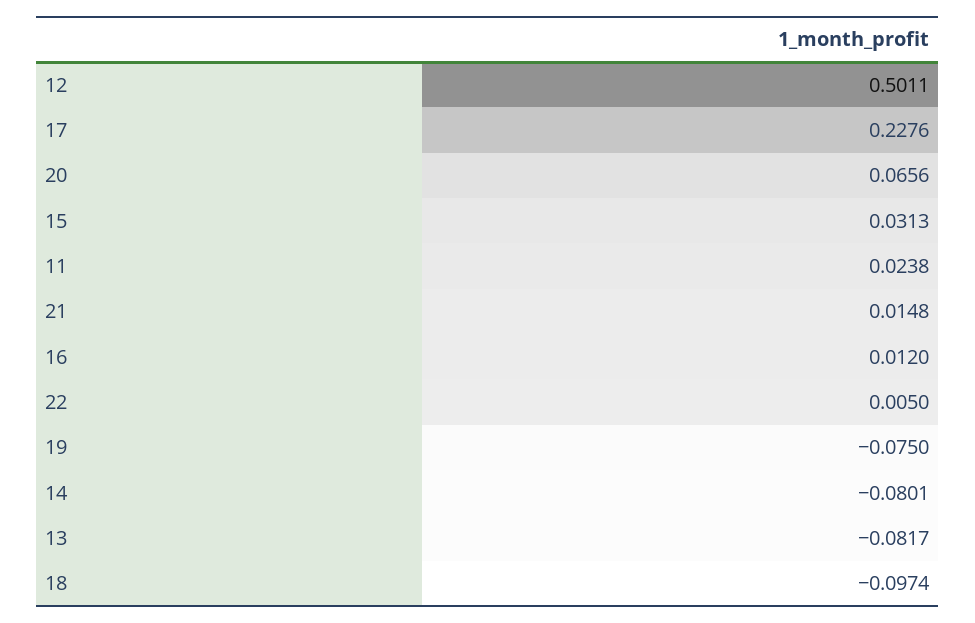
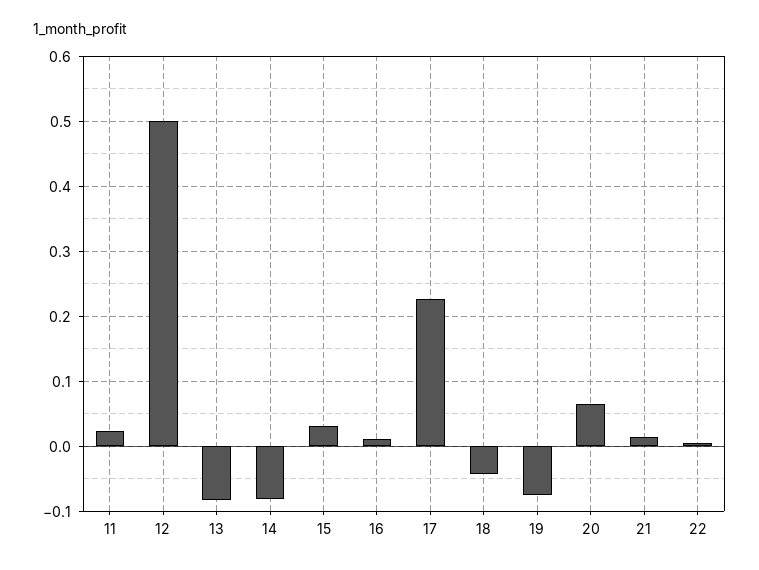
  {
    "12": 0.5011,
    "17": 0.2276,
    "20": 0.0656,
    "15": 0.0313,
    "11": 0.0238,
    "21": 0.0148,
    "16": 0.012,
    "22": 0.005,
    "19": -0.075,
    "14": -0.0801,
    "13": -0.0817,
-   "18": -0.0974
+   "18": -0.04
  }

